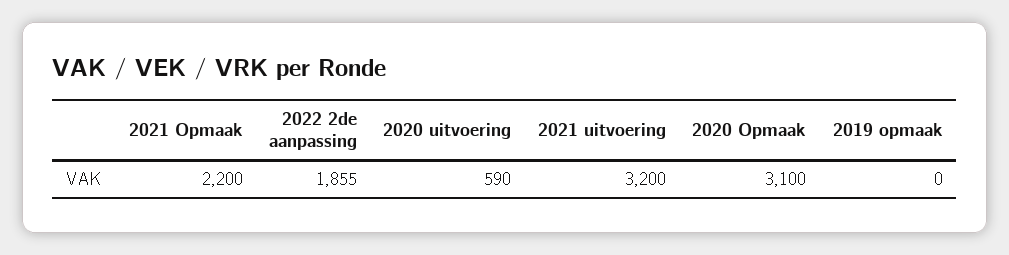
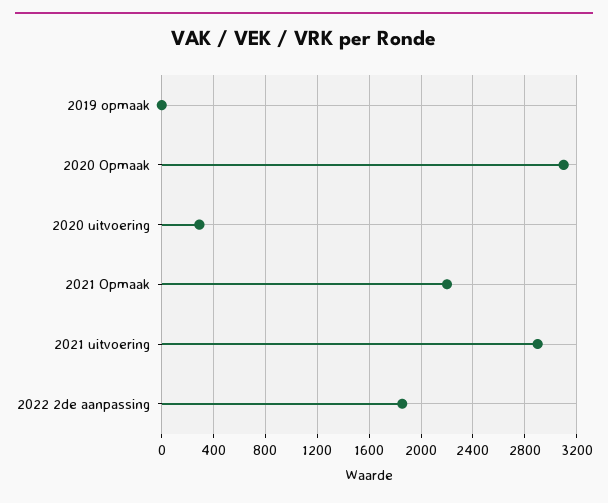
  {
    "2021 Opmaak": 2200,
    "2022 2de aanpassing": 1855,
-   "2020 uitvoering": 590,
+   "2020 uitvoering": 300,
-   "2021 uitvoering": 3200,
+   "2021 uitvoering": 2900,
    "2020 Opmaak": 3100,
    "2019 opmaak": 0
  }

